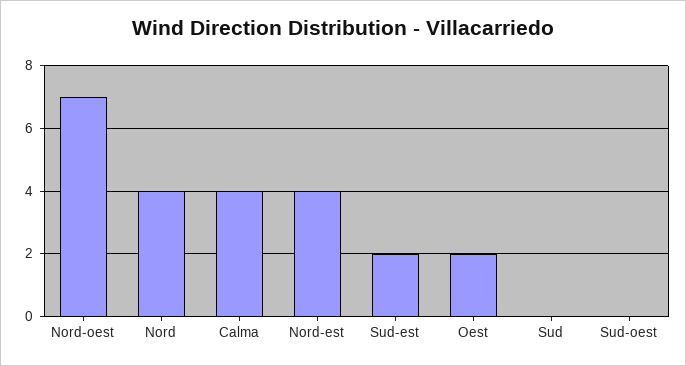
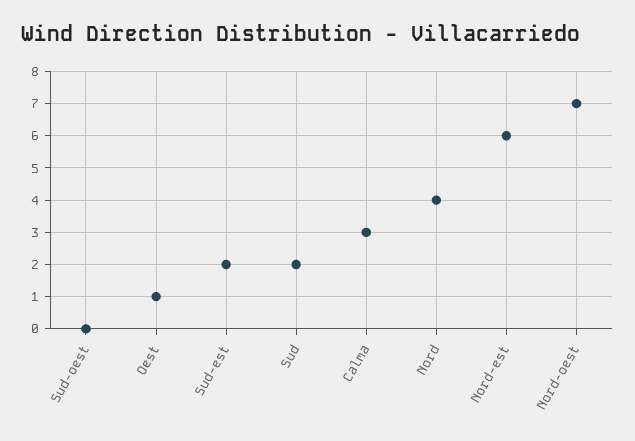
  {
    "Nord-oest": 7,
    "Nord": 4,
-   "Calma": 4,
+   "Calma": 3,
-   "Nord-est": 4,
+   "Nord-est": 6,
    "Sud-est": 2,
-   "Oest": 2,
+   "Oest": 1,
-   "Sud": 0,
+   "Sud": 2,
    "Sud-oest": 0
  }

